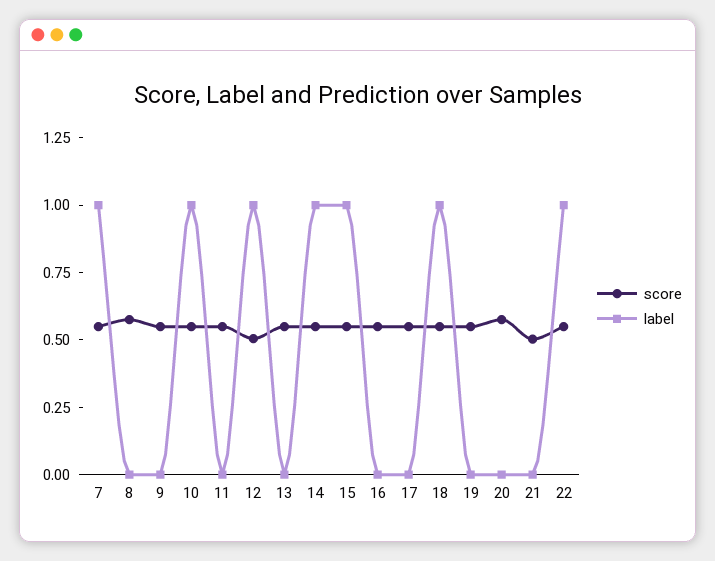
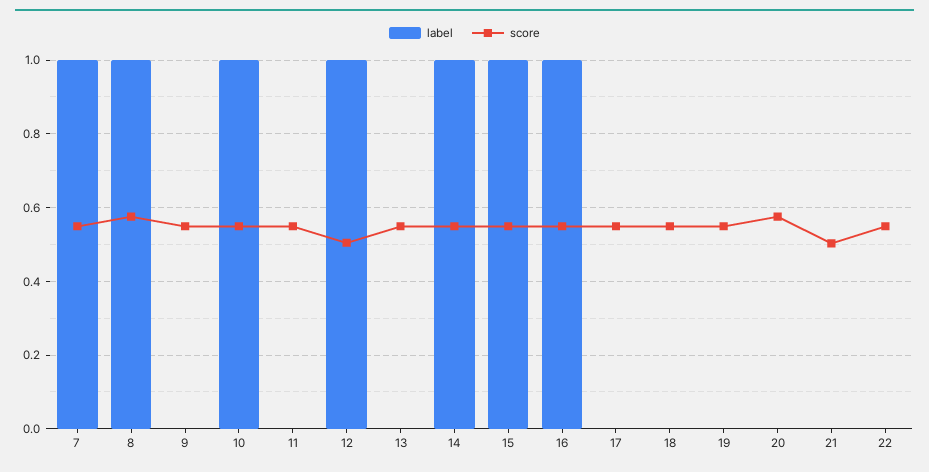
  {
    "score": {
      "7": 0.54,
      "8": 0.58,
      "9": 0.54,
      "10": 0.54,
      "11": 0.54,
      "12": 0.5,
      "13": 0.54,
      "14": 0.54,
      "15": 0.54,
      "16": 0.54,
      "17": 0.54,
      "18": 0.54,
      "19": 0.54,
      "20": 0.58,
      "21": 0.5,
      "22": 0.54
    },
    "label": {
      "7": 1,
-     "8": 0,
+     "8": 1,
      "9": 0,
      "10": 1,
      "11": 0,
      "12": 1,
      "13": 0,
      "14": 1,
      "15": 1,
-     "16": 0,
+     "16": 1,
      "17": 0,
-     "18": 1,
+     "18": 0,
      "19": 0,
      "20": 0,
      "21": 0,
-     "22": 1
+     "22": 0
    }
  }

